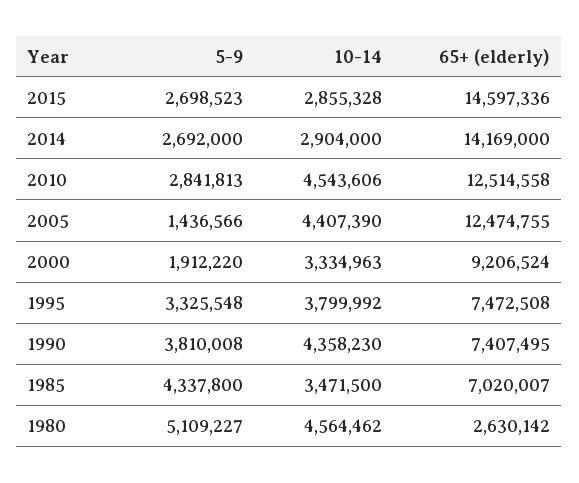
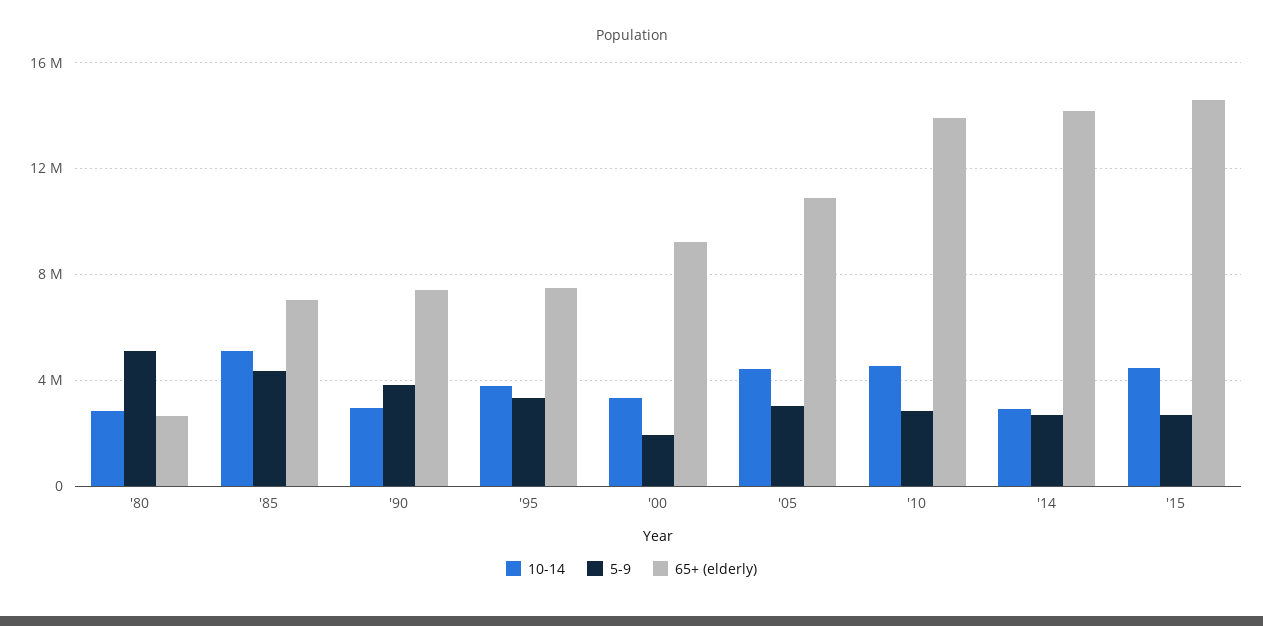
  {
    "5-9": {
      "2015": 2698523,
      "2014": 2692000,
      "2010": 2841813,
-     "2005": 1436566,
+     "2005": 3000000,
      "2000": 1912220,
      "1995": 3325548,
      "1990": 3810008,
      "1985": 4337800,
      "1980": 5109227
    },
    "10-14": {
-     "2015": 2855328,
+     "2015": 4500000,
      "2014": 2904000,
      "2010": 4543606,
      "2005": 4407390,
      "2000": 3334963,
      "1995": 3799992,
-     "1990": 4358230,
+     "1990": 3000000,
-     "1985": 3471500,
+     "1985": 5000000,
-     "1980": 4564462
+     "1980": 3000000
    },
    "65+ (elderly)": {
      "2015": 14597336,
      "2014": 14169000,
-     "2010": 12514558,
+     "2010": 14000000,
-     "2005": 12474755,
+     "2005": 11000000,
      "2000": 9206524,
      "1995": 7472508,
      "1990": 7407495,
      "1985": 7020007,
      "1980": 2630142
    }
  }

